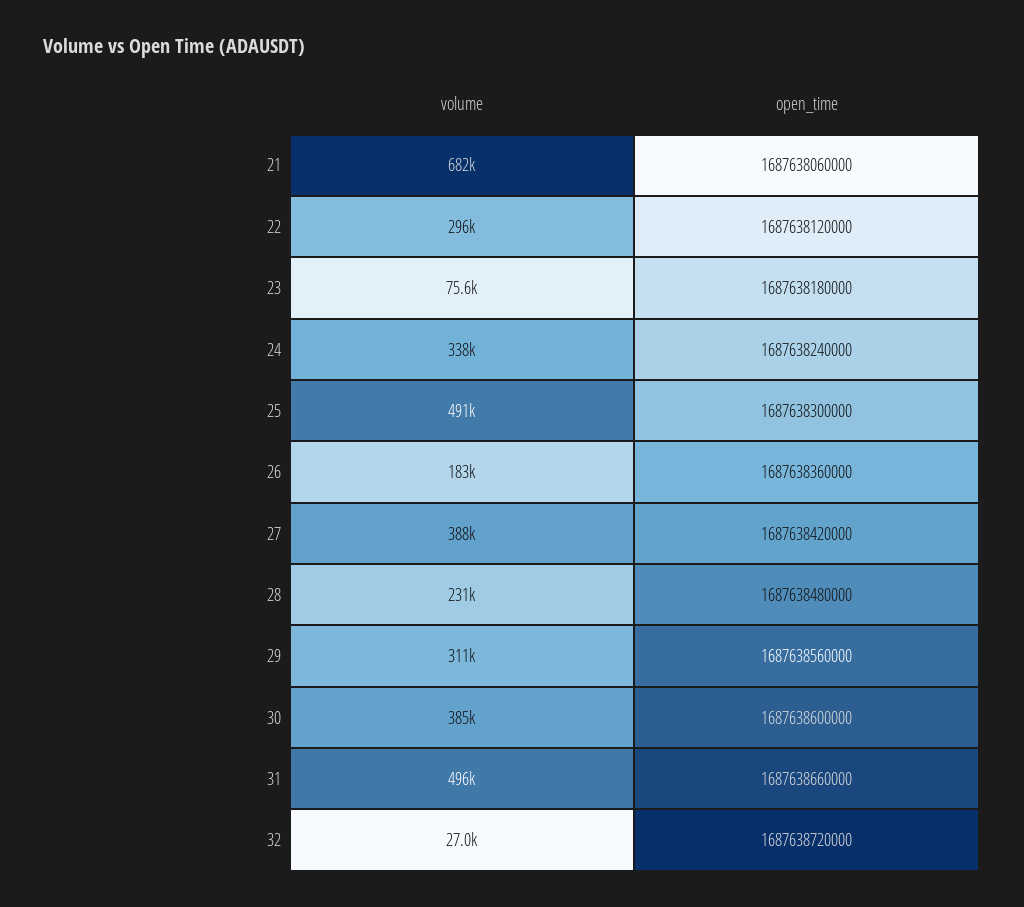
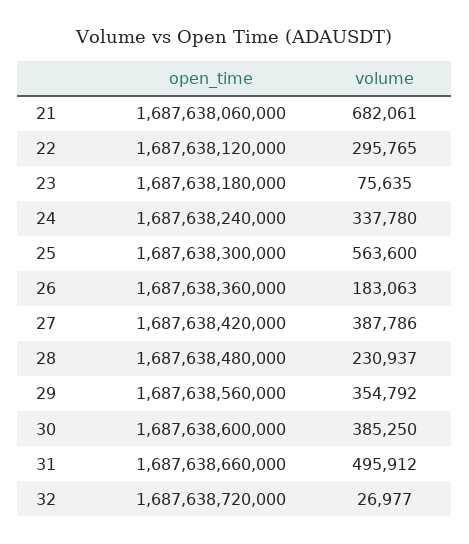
  {
    "volume": {
      "21": 682061,
      "22": 295765,
      "23": 75635,
      "24": 337780,
-     "25": 491000,
+     "25": 563600,
      "26": 183063,
      "27": 387786,
      "28": 230937,
-     "29": 311000,
+     "29": 354792,
      "30": 385250,
      "31": 495912,
      "32": 26977
    },
    "open_time": {
      "21": 1687638060000,
      "22": 1687638120000,
      "23": 1687638180000,
      "24": 1687638240000,
      "25": 1687638300000,
      "26": 1687638360000,
      "27": 1687638420000,
      "28": 1687638480000,
      "29": 1687638560000,
      "30": 1687638600000,
      "31": 1687638660000,
      "32": 1687638720000
    }
  }

